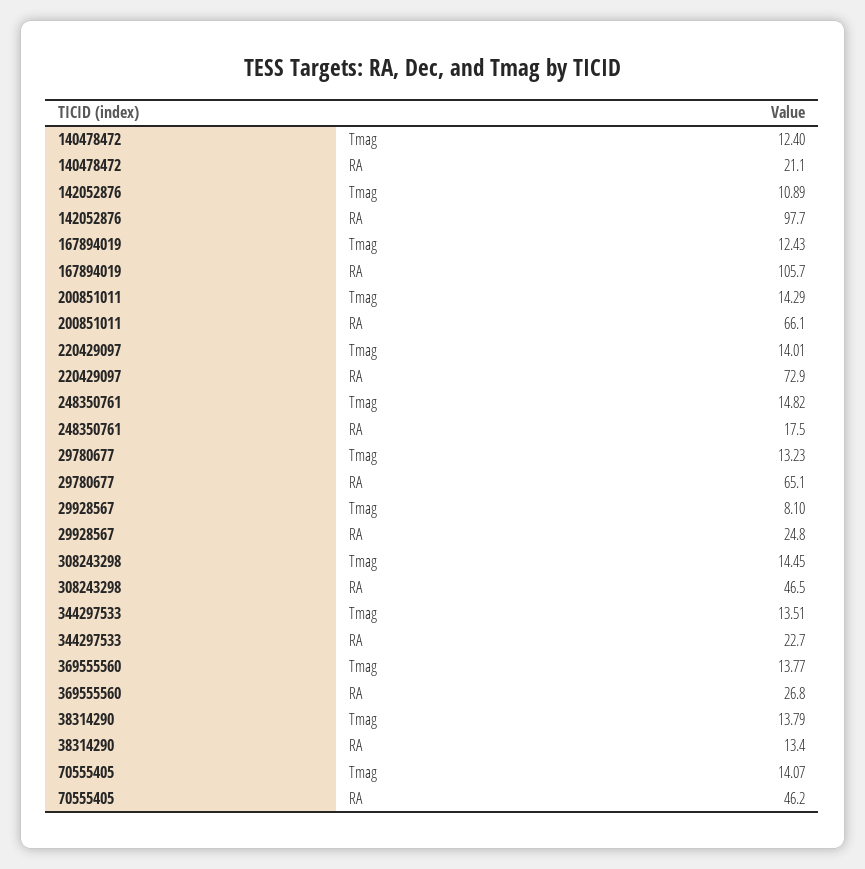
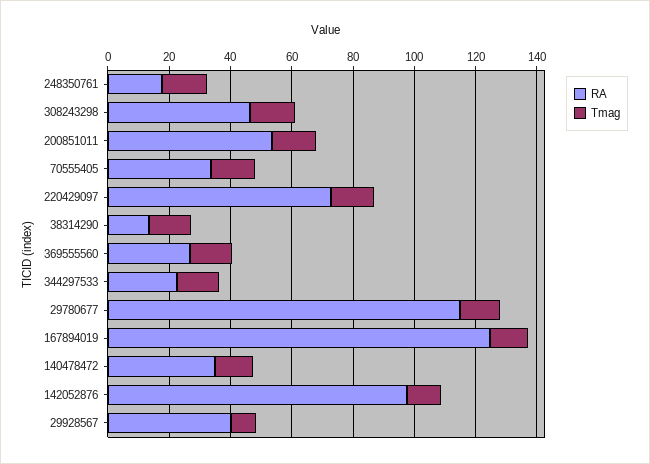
  {
    "Tmag": {
      "140478472": 12.4,
      "142052876": 10.89,
      "167894019": 12.43,
      "200851011": 14.29,
      "220429097": 14.01,
      "248350761": 14.82,
      "29780677": 13.23,
      "29928567": 8.1,
      "308243298": 14.45,
      "344297533": 13.51,
      "369555560": 13.77,
      "38314290": 13.79,
      "70555405": 14.07
    },
    "RA": {
-     "140478472": 21.1,
+     "140478472": 35,
      "142052876": 97.7,
-     "167894019": 105.7,
+     "167894019": 125,
-     "200851011": 66.1,
+     "200851011": 55,
      "220429097": 72.9,
      "248350761": 17.5,
-     "29780677": 65.1,
+     "29780677": 115,
-     "29928567": 24.8,
+     "29928567": 40,
      "308243298": 46.5,
      "344297533": 22.7,
      "369555560": 26.8,
      "38314290": 13.4,
-     "70555405": 46.2
+     "70555405": 35
    }
  }

